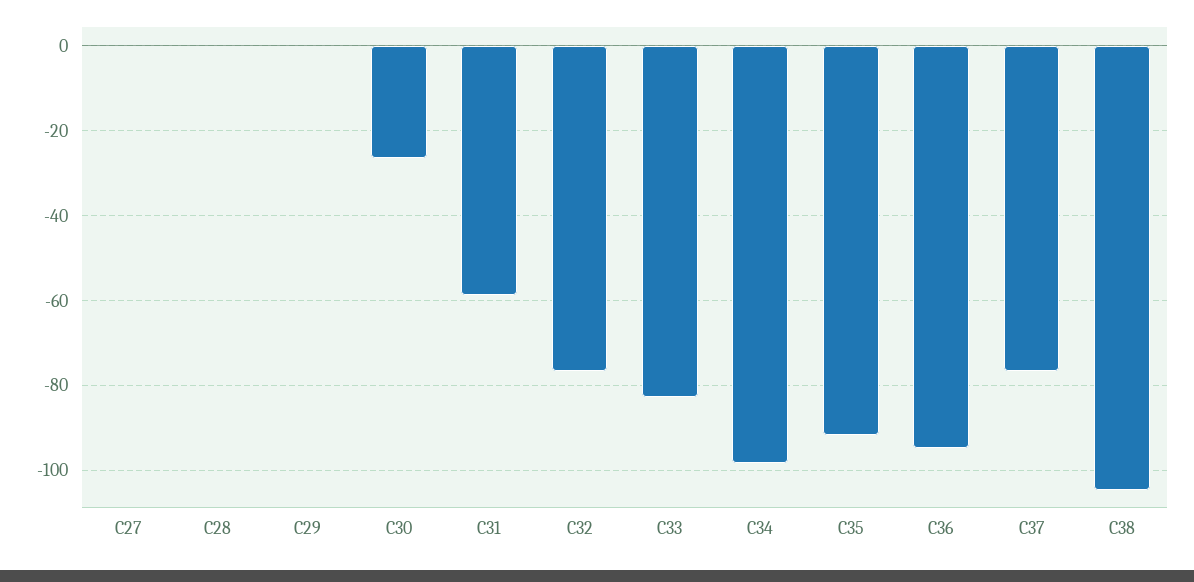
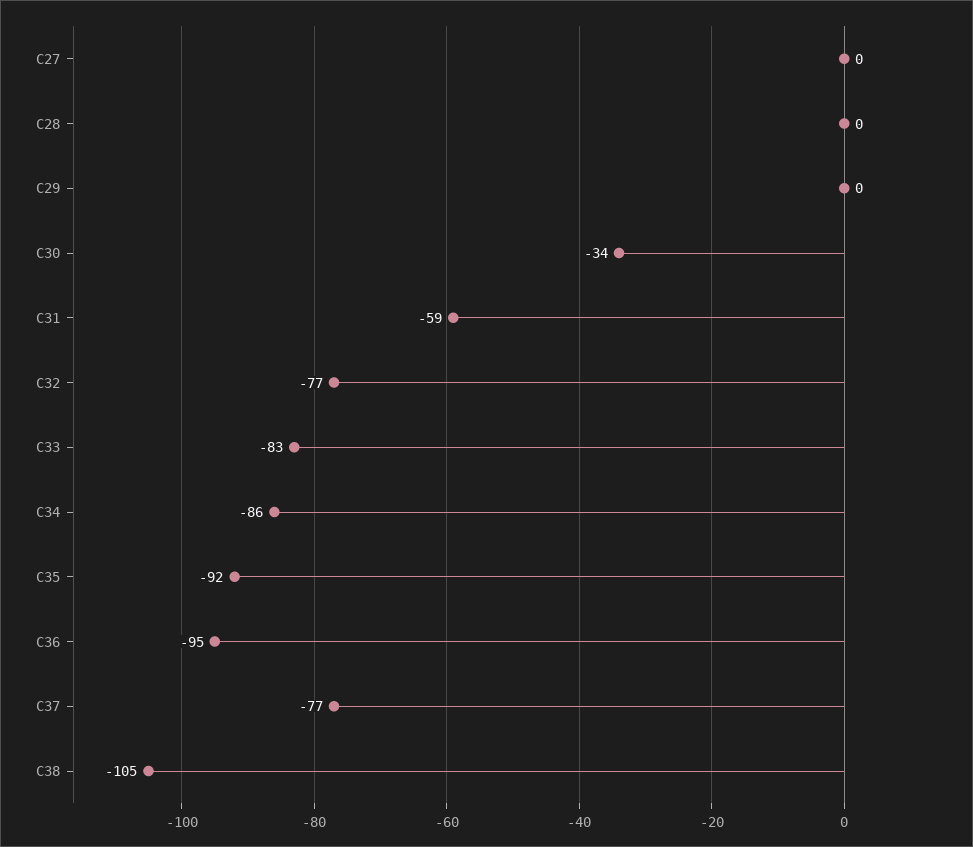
  {
    "C27": 0,
    "C28": 0,
    "C29": 0,
-   "C30": -26,
+   "C30": -34,
    "C31": -59,
    "C32": -77,
    "C33": -83,
-   "C34": -98,
+   "C34": -86,
    "C35": -92,
    "C36": -95,
    "C37": -77,
    "C38": -105
  }

